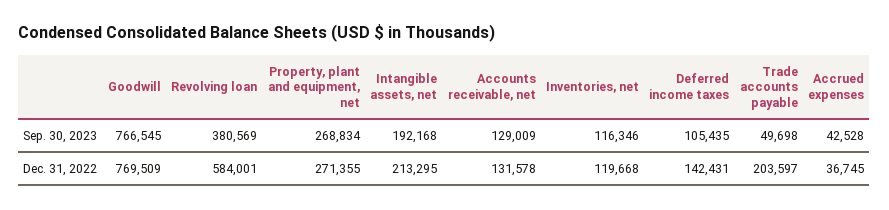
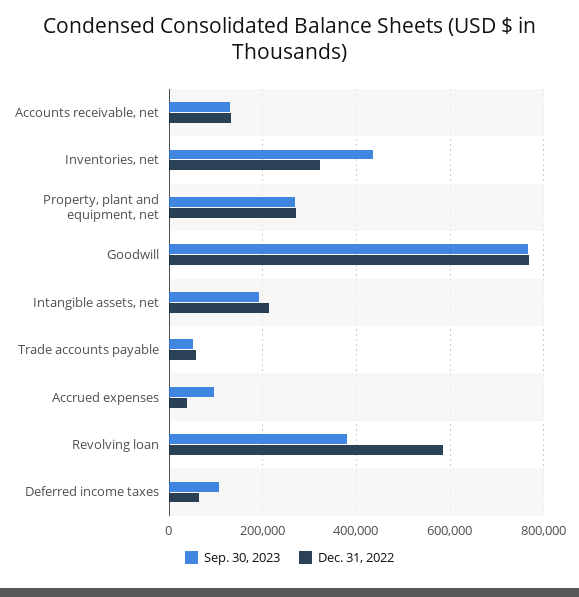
  {
    "Sep. 30, 2023": {
      "Goodwill": 766545,
      "Revolving loan": 380569,
      "Property, plant and equipment, net": 268834,
      "Intangible assets, net": 192168,
      "Accounts receivable, net": 129009,
-     "Inventories, net": 116346,
+     "Inventories, net": 440000,
      "Deferred income taxes": 105435,
      "Trade accounts payable": 49698,
-     "Accrued expenses": 42528
+     "Accrued expenses": 100000
    },
    "Dec. 31, 2022": {
      "Goodwill": 769509,
      "Revolving loan": 584001,
      "Property, plant and equipment, net": 271355,
      "Intangible assets, net": 213295,
      "Accounts receivable, net": 131578,
-     "Inventories, net": 119668,
+     "Inventories, net": 320000,
-     "Deferred income taxes": 142431,
+     "Deferred income taxes": 60000,
-     "Trade accounts payable": 203597,
+     "Trade accounts payable": 60000,
      "Accrued expenses": 36745
    }
  }

